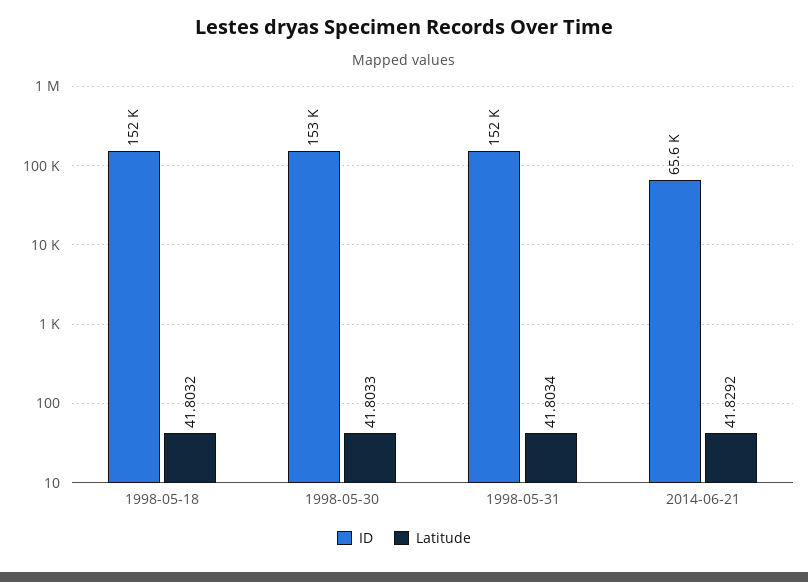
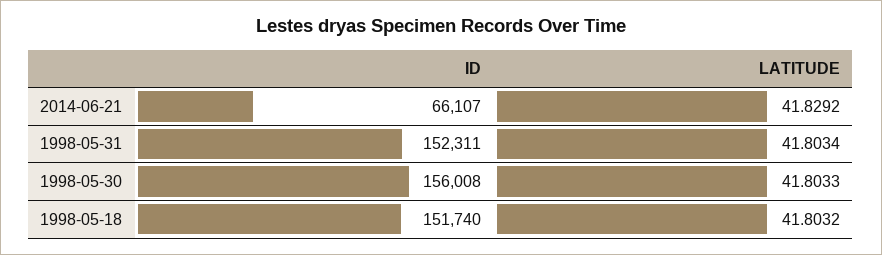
  {
    "ID": {
      "1998-05-18": 151740,
-     "1998-05-30": 153000,
+     "1998-05-30": 156008,
      "1998-05-31": 152311,
-     "2014-06-21": 65600
+     "2014-06-21": 66107
    },
    "Latitude": {
      "1998-05-18": 41.8032,
      "1998-05-30": 41.8033,
      "1998-05-31": 41.8034,
      "2014-06-21": 41.8292
    }
  }

